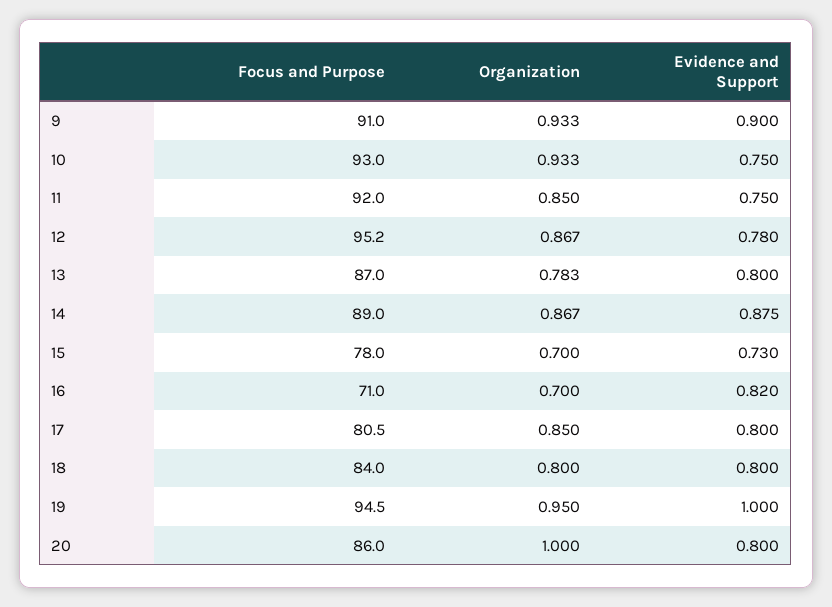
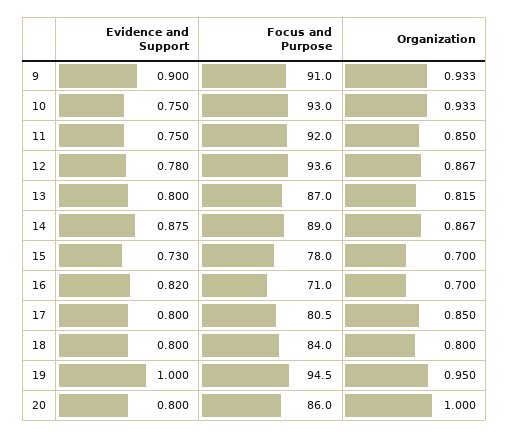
  {
    "Focus and Purpose": {
      "9": 91,
      "10": 93,
      "11": 92,
-     "12": 95.2,
+     "12": 93.6,
      "13": 87,
      "14": 89,
      "15": 78,
      "16": 71,
      "17": 80.5,
      "18": 84,
      "19": 94.5,
      "20": 86
    },
    "Organization": {
      "9": 0.933,
      "10": 0.933,
      "11": 0.85,
      "12": 0.867,
-     "13": 0.783,
+     "13": 0.815,
      "14": 0.867,
      "15": 0.7,
      "16": 0.7,
      "17": 0.85,
      "18": 0.8,
      "19": 0.95,
      "20": 1
    },
    "Evidence and Support": {
      "9": 0.9,
      "10": 0.75,
      "11": 0.75,
      "12": 0.78,
      "13": 0.8,
      "14": 0.875,
      "15": 0.73,
      "16": 0.82,
      "17": 0.8,
      "18": 0.8,
      "19": 1,
      "20": 0.8
    }
  }

